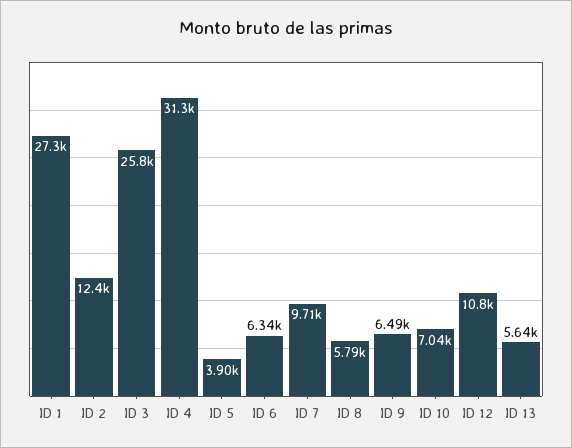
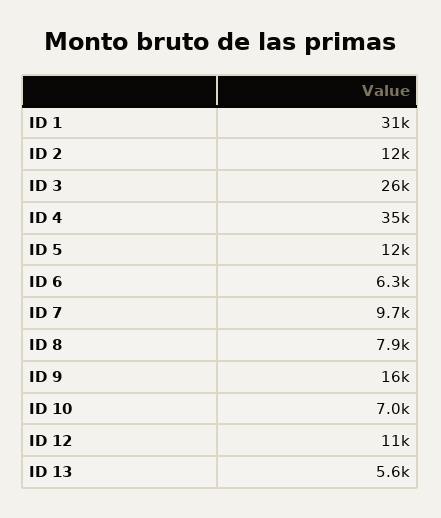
  {
-   "ID 1": 27300,
+   "ID 1": 31000,
    "ID 2": 12400,
    "ID 3": 25800,
-   "ID 4": 31300,
+   "ID 4": 35000,
-   "ID 5": 3900,
+   "ID 5": 12000,
    "ID 6": 6340,
    "ID 7": 9710,
-   "ID 8": 5790,
+   "ID 8": 7900,
-   "ID 9": 6490,
+   "ID 9": 16000,
    "ID 10": 7040,
    "ID 12": 10800,
    "ID 13": 5640
  }

